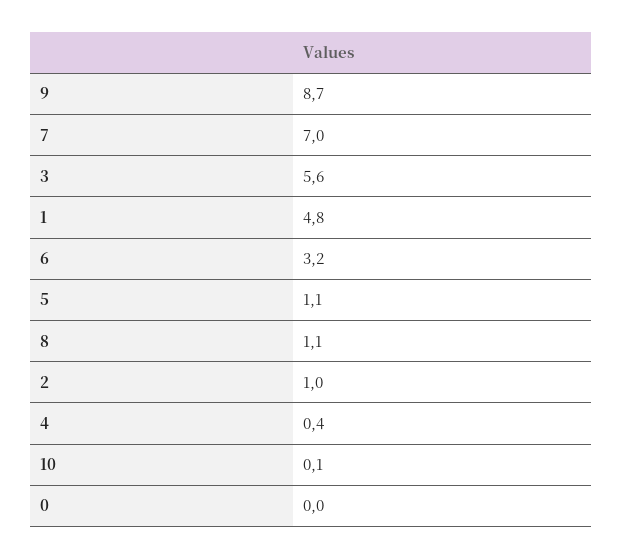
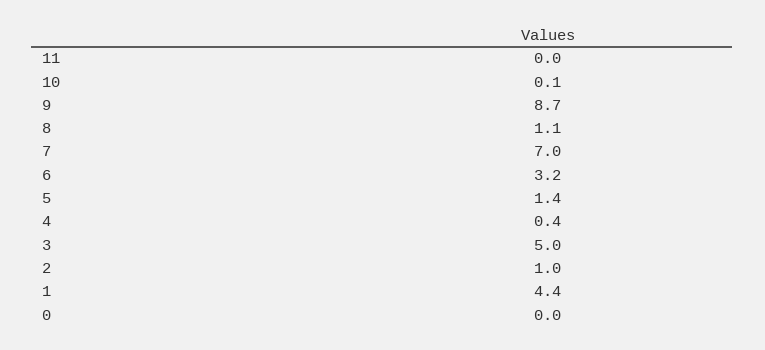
  {
    "9": 8.7,
    "7": 7,
-   "3": 5.6,
+   "3": 5,
-   "1": 4.8,
+   "1": 4.4,
    "6": 3.2,
-   "5": 1.1,
+   "5": 1.4,
    "8": 1.1,
    "2": 1,
    "4": 0.4,
    "10": 0.1,
-   "0": 0
+   "0": 0,
+   "11": 0
  }

